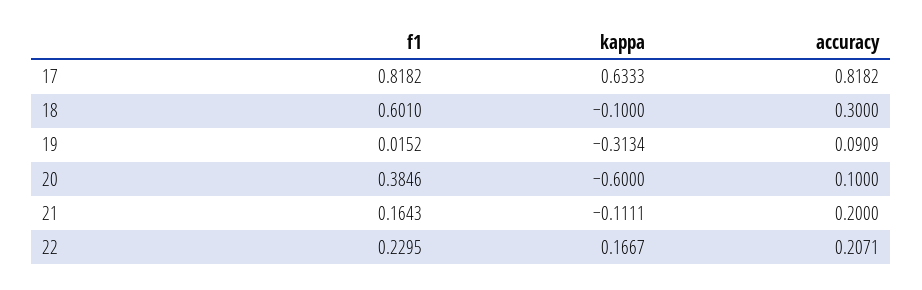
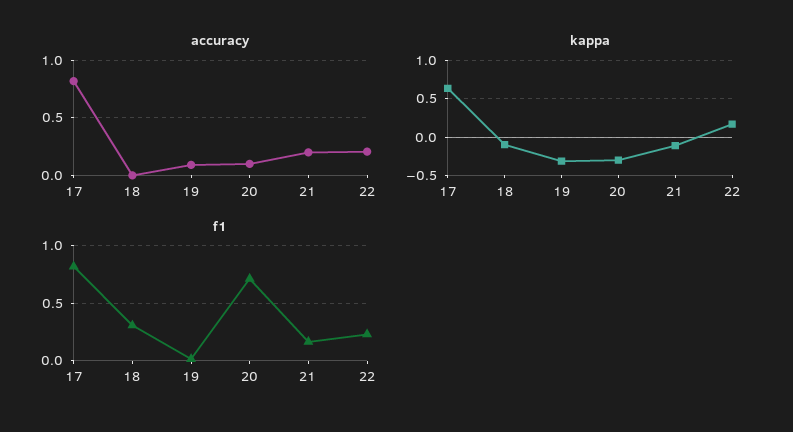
  {
    "f1": {
      "17": 0.8182,
-     "18": 0.601,
+     "18": 0.3,
      "19": 0.0152,
-     "20": 0.3846,
+     "20": 0.7,
      "21": 0.1643,
      "22": 0.2295
    },
    "kappa": {
      "17": 0.6333,
      "18": -0.1,
      "19": -0.3134,
-     "20": -0.6,
+     "20": -0.3,
      "21": -0.1111,
      "22": 0.1667
    },
    "accuracy": {
      "17": 0.8182,
-     "18": 0.3,
+     "18": 0,
      "19": 0.0909,
      "20": 0.1,
      "21": 0.2,
      "22": 0.2071
    }
  }

